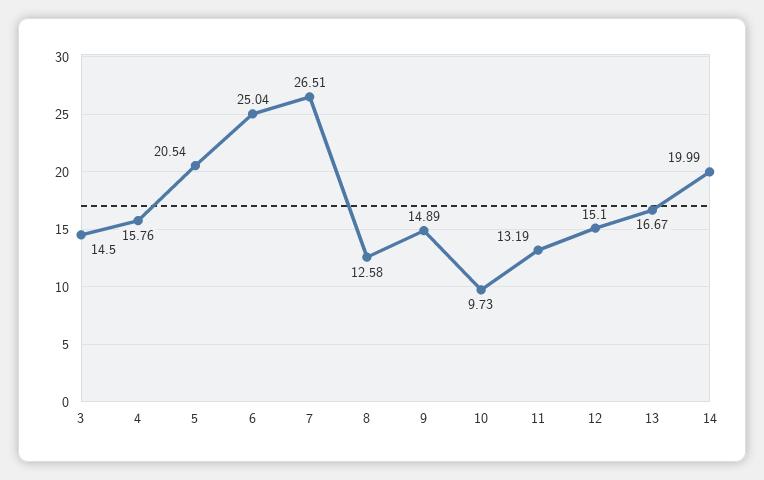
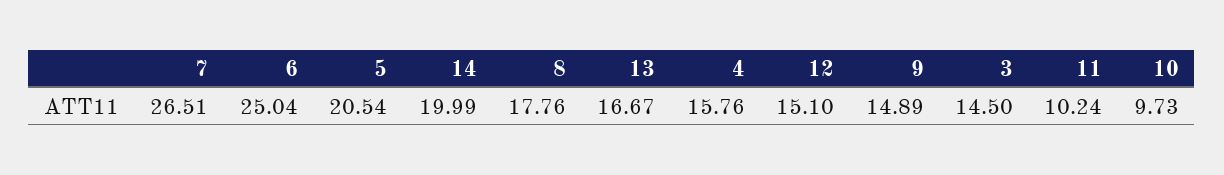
  {
    "3": 14.5,
    "4": 15.76,
    "5": 20.54,
    "6": 25.04,
    "7": 26.51,
-   "8": 12.58,
+   "8": 17.76,
    "9": 14.89,
    "10": 9.73,
-   "11": 13.19,
+   "11": 10.24,
    "12": 15.1,
    "13": 16.67,
    "14": 19.99
  }

